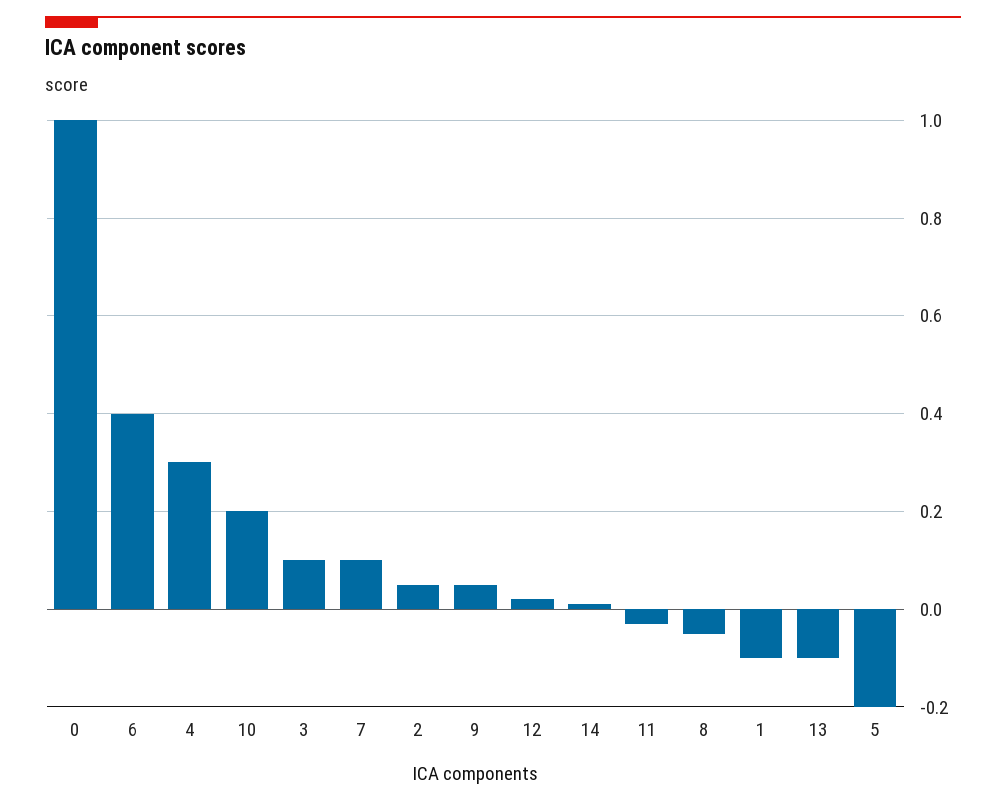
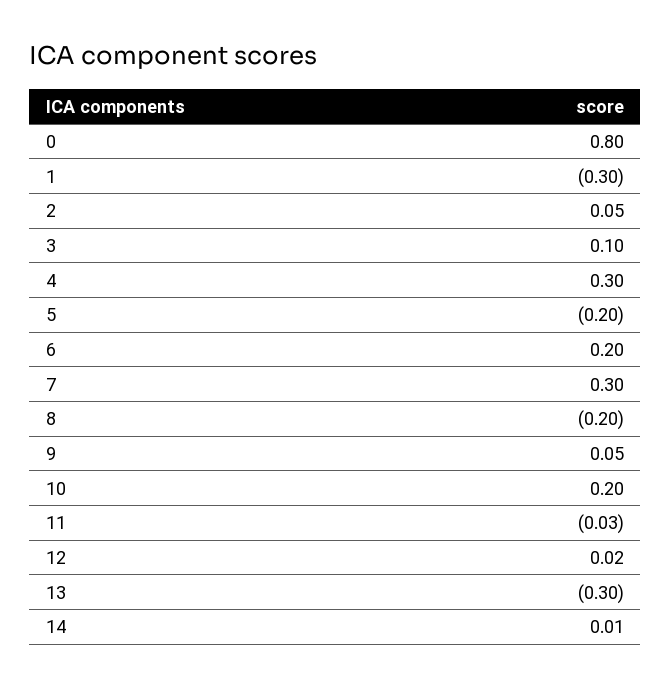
  {
-   "0": 1,
+   "0": 0.8,
-   "6": 0.4,
+   "6": 0.2,
    "4": 0.3,
    "10": 0.2,
    "3": 0.1,
-   "7": 0.1,
+   "7": 0.3,
    "2": 0.05,
    "9": 0.05,
    "12": 0.02,
    "14": 0.01,
    "11": -0.03,
-   "8": -0.05,
+   "8": -0.2,
-   "1": -0.1,
+   "1": -0.3,
-   "13": -0.1,
+   "13": -0.3,
    "5": -0.2
  }

